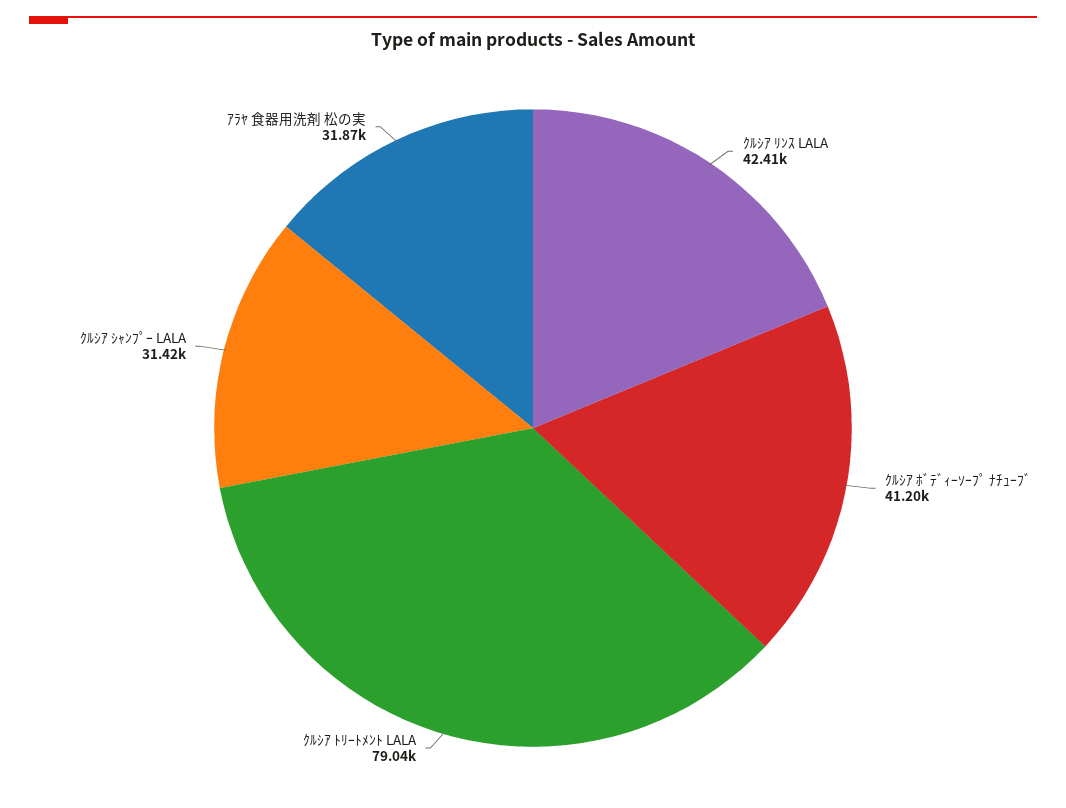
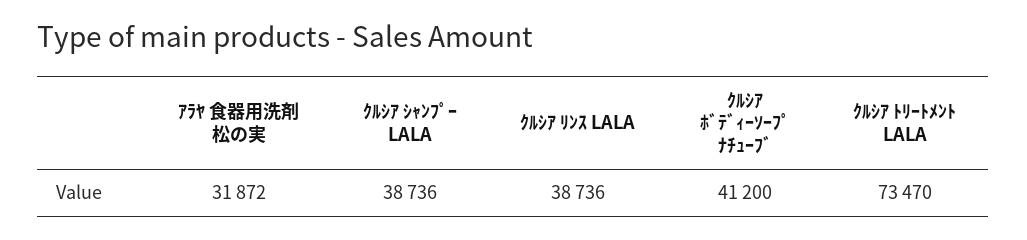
  {
-   "ｸﾙｼｱ ﾘﾝｽ LALA": 42410,
+   "ｸﾙｼｱ ﾘﾝｽ LALA": 38736,
    "ｸﾙｼｱ ﾎﾞﾃﾞｨｰｿｰﾌﾟ ﾅﾁｭｰﾌﾞ": 41200,
-   "ｸﾙｼｱ ﾄﾘｰﾄﾒﾝﾄ LALA": 79040,
+   "ｸﾙｼｱ ﾄﾘｰﾄﾒﾝﾄ LALA": 73470,
-   "ｸﾙｼｱ ｼｬﾝﾌﾟｰ LALA": 31420,
+   "ｸﾙｼｱ ｼｬﾝﾌﾟｰ LALA": 38736,
    "ｱﾗﾔ 食器用洗剤 松の実": 31872
  }

